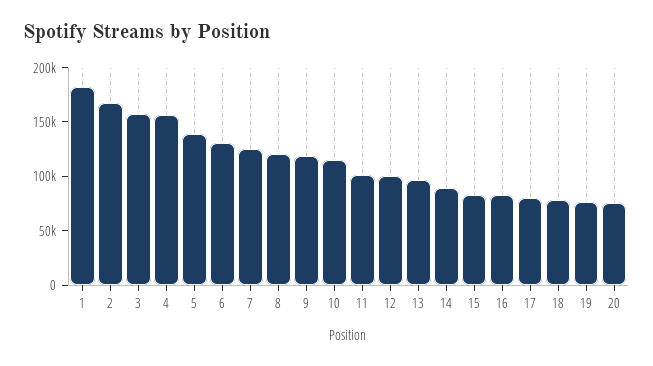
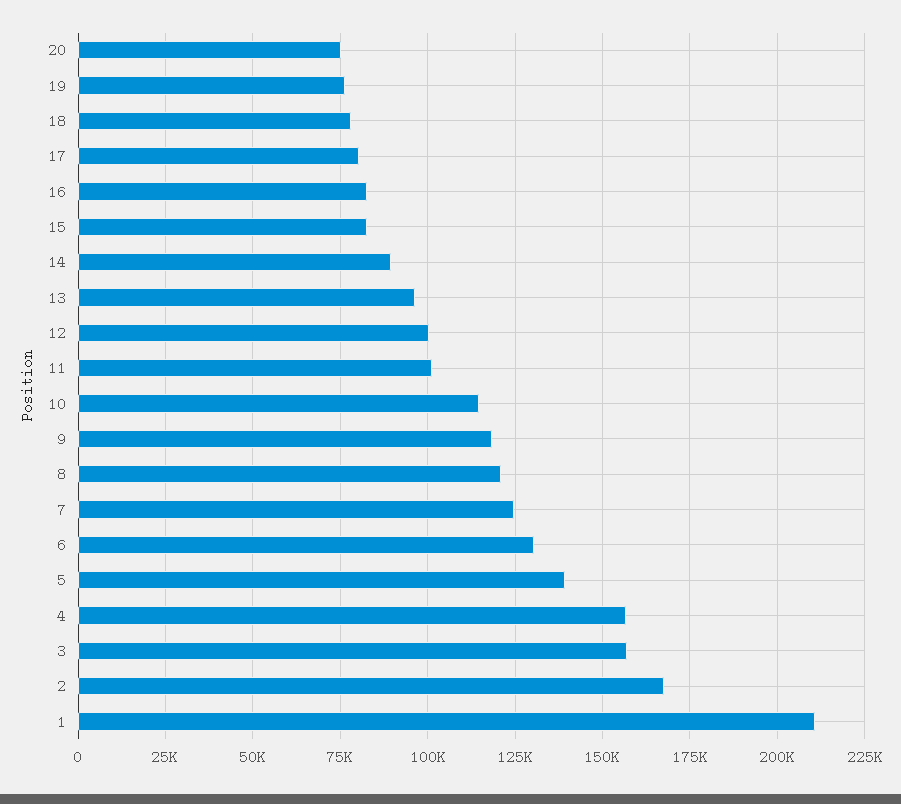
  {
-   "1": 180000,
+   "1": 210000,
    "2": 167500,
    "3": 157500,
    "4": 157500,
    "5": 140000,
    "6": 130000,
    "7": 125000,
    "8": 120000,
    "9": 117500,
    "10": 115000,
    "11": 102500,
    "12": 100000,
    "13": 97500,
    "14": 90000,
    "15": 82500,
    "16": 82500,
    "17": 80000,
    "18": 77500,
    "19": 77500,
    "20": 75000
  }

